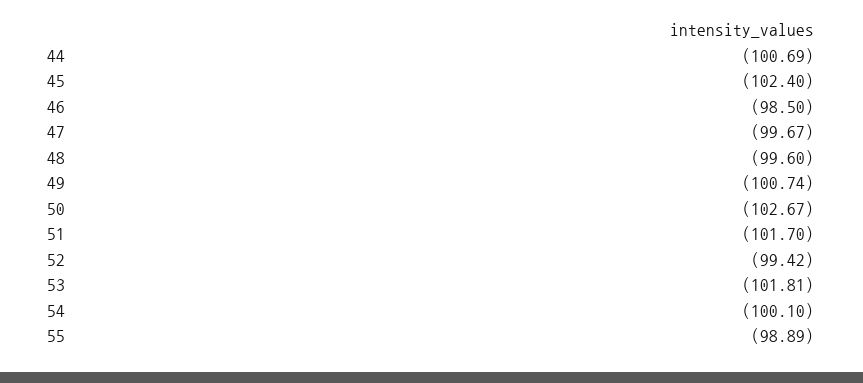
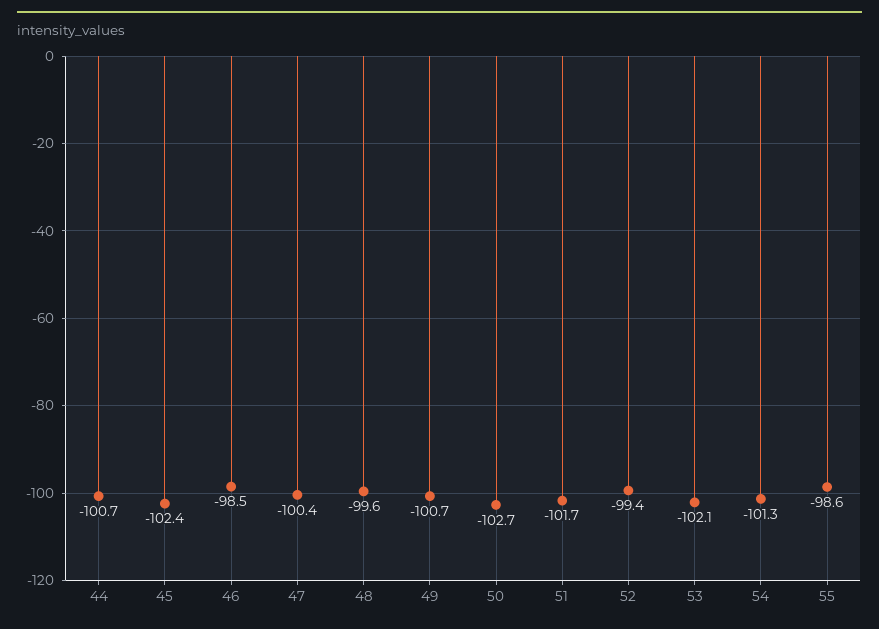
  {
    "44": -100.69,
    "45": -102.4,
    "46": -98.5,
-   "47": -99.67,
+   "47": -100.4,
    "48": -99.6,
    "49": -100.74,
    "50": -102.67,
    "51": -101.7,
    "52": -99.42,
-   "53": -101.81,
+   "53": -102.1,
-   "54": -100.1,
+   "54": -101.3,
-   "55": -98.89
+   "55": -98.6
  }

